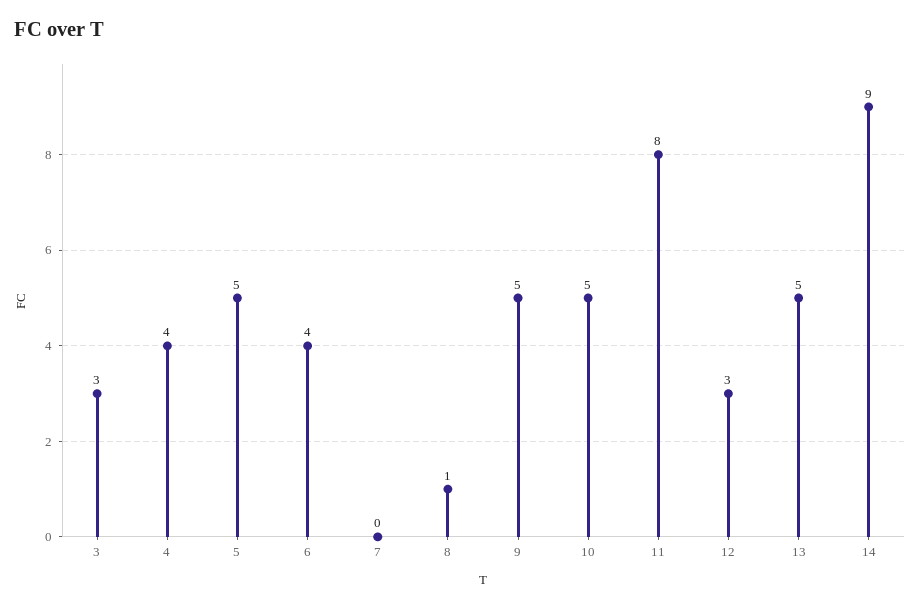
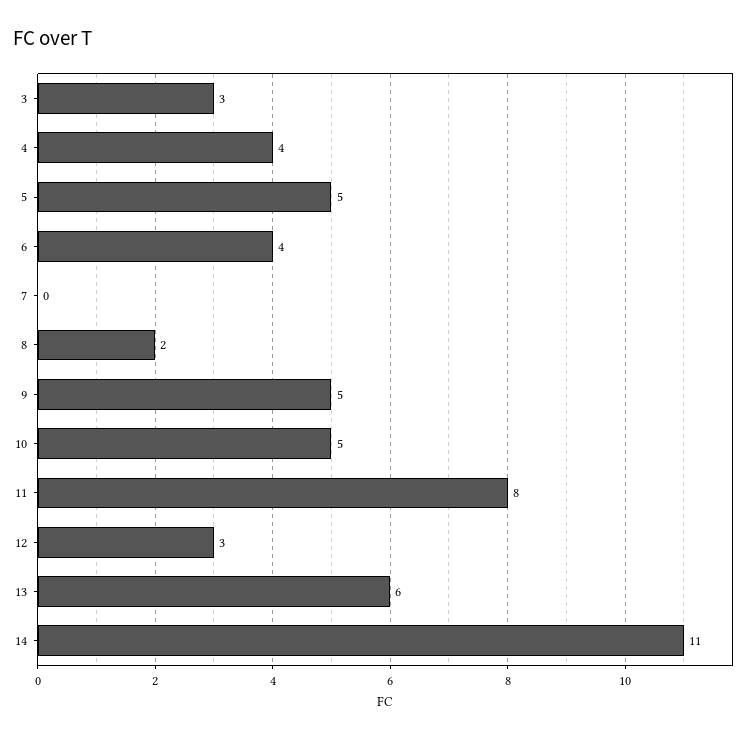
  {
    "3": 3,
    "4": 4,
    "5": 5,
    "6": 4,
    "7": 0,
-   "8": 1,
+   "8": 2,
    "9": 5,
    "10": 5,
    "11": 8,
    "12": 3,
-   "13": 5,
+   "13": 6,
-   "14": 9
+   "14": 11
  }

